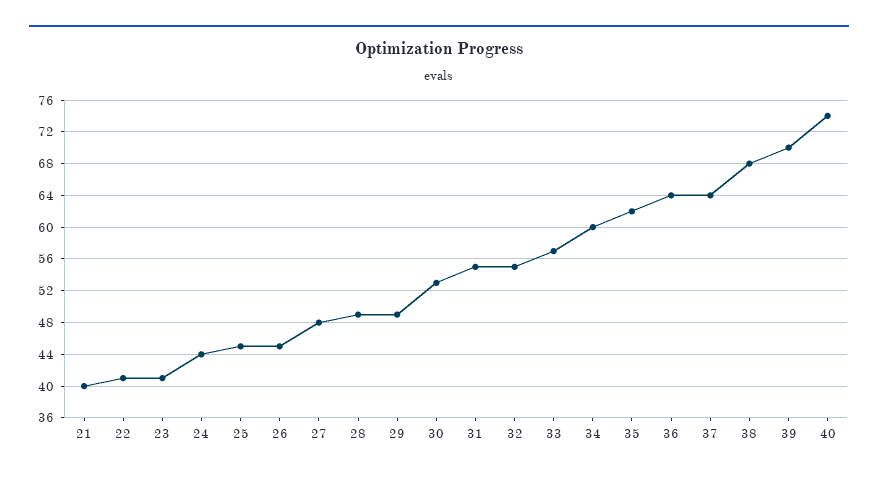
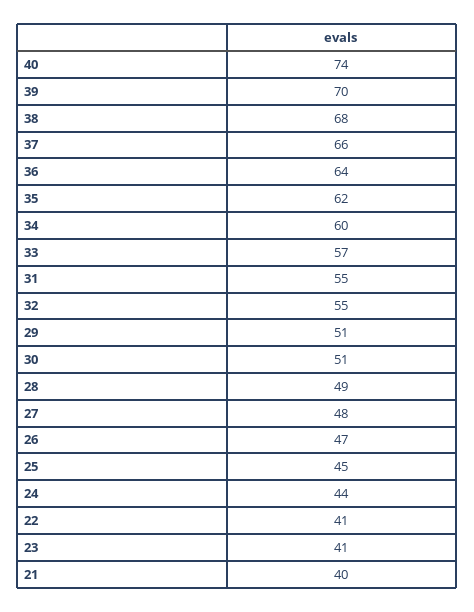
  {
    "21": 40,
    "22": 41,
    "23": 41,
    "24": 44,
    "25": 45,
-   "26": 45,
+   "26": 47,
    "27": 48,
    "28": 49,
-   "29": 49,
+   "29": 51,
-   "30": 53,
+   "30": 51,
    "31": 55,
    "32": 55,
    "33": 57,
    "34": 60,
    "35": 62,
    "36": 64,
-   "37": 64,
+   "37": 66,
    "38": 68,
    "39": 70,
    "40": 74
  }

